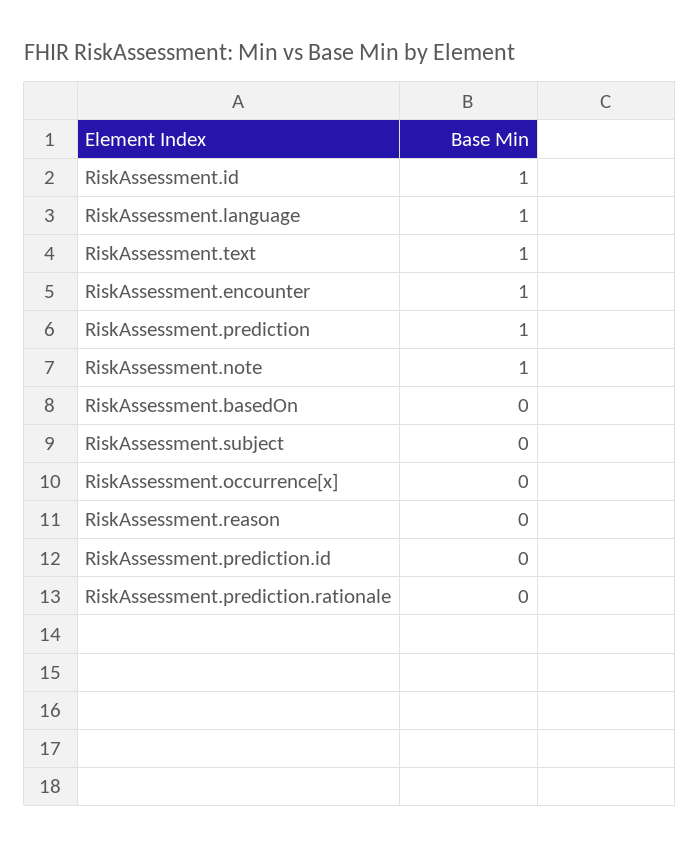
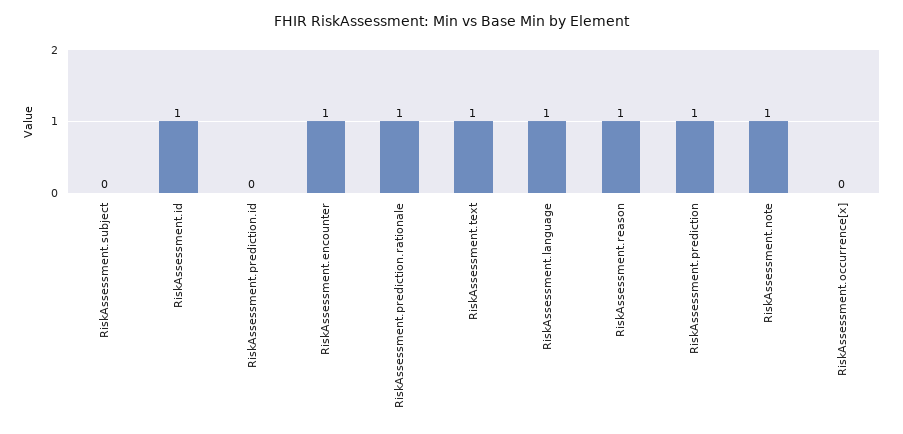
  {
    "RiskAssessment.id": 1,
    "RiskAssessment.language": 1,
    "RiskAssessment.text": 1,
    "RiskAssessment.encounter": 1,
    "RiskAssessment.prediction": 1,
    "RiskAssessment.note": 1,
-   "RiskAssessment.basedOn": 0,
    "RiskAssessment.subject": 0,
    "RiskAssessment.occurrence[x]": 0,
-   "RiskAssessment.reason": 0,
+   "RiskAssessment.reason": 1,
    "RiskAssessment.prediction.id": 0,
-   "RiskAssessment.prediction.rationale": 0
+   "RiskAssessment.prediction.rationale": 1
  }

